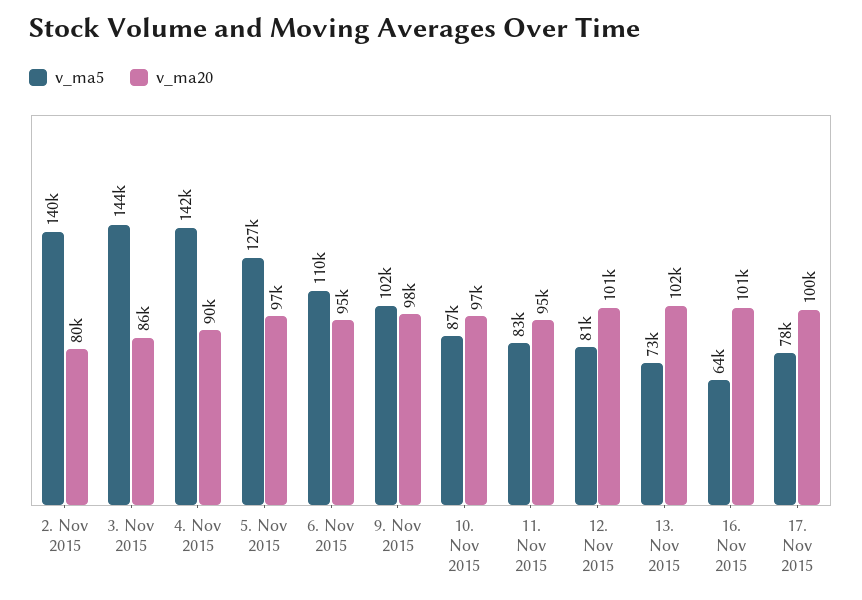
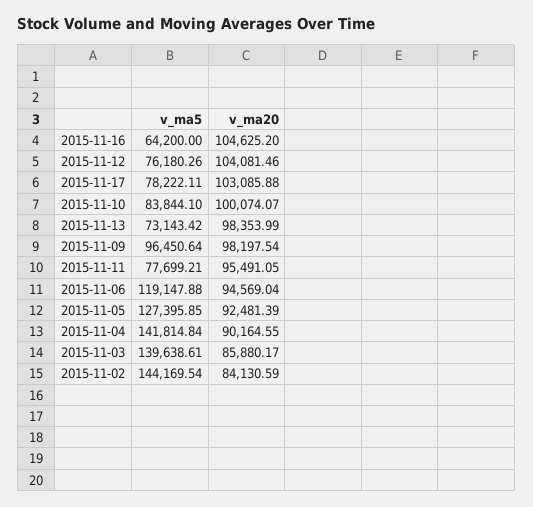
  {
    "v_ma5": {
-     "2. Nov 2015": 140000,
+     "2. Nov 2015": 144169.54,
-     "3. Nov 2015": 144000,
+     "3. Nov 2015": 139638.61,
      "4. Nov 2015": 141814.84,
      "5. Nov 2015": 127395.85,
-     "6. Nov 2015": 110000,
+     "6. Nov 2015": 119147.88,
-     "9. Nov 2015": 102000,
+     "9. Nov 2015": 96450.64,
-     "10. Nov 2015": 87000,
+     "10. Nov 2015": 83844.1,
-     "11. Nov 2015": 83000,
+     "11. Nov 2015": 77699.21,
-     "12. Nov 2015": 81000,
+     "12. Nov 2015": 76180.26,
      "13. Nov 2015": 73143.42,
      "16. Nov 2015": 64200,
      "17. Nov 2015": 78222.11
    },
    "v_ma20": {
-     "2. Nov 2015": 80000,
+     "2. Nov 2015": 84130.59,
      "3. Nov 2015": 85880.17,
      "4. Nov 2015": 90164.55,
-     "5. Nov 2015": 97000,
+     "5. Nov 2015": 92481.39,
      "6. Nov 2015": 94569.04,
      "9. Nov 2015": 98197.54,
-     "10. Nov 2015": 97000,
+     "10. Nov 2015": 100074.07,
      "11. Nov 2015": 95491.05,
-     "12. Nov 2015": 101000,
+     "12. Nov 2015": 104081.46,
-     "13. Nov 2015": 102000,
+     "13. Nov 2015": 98353.99,
-     "16. Nov 2015": 101000,
+     "16. Nov 2015": 104625.2,
-     "17. Nov 2015": 100000
+     "17. Nov 2015": 103085.88
    }
  }

